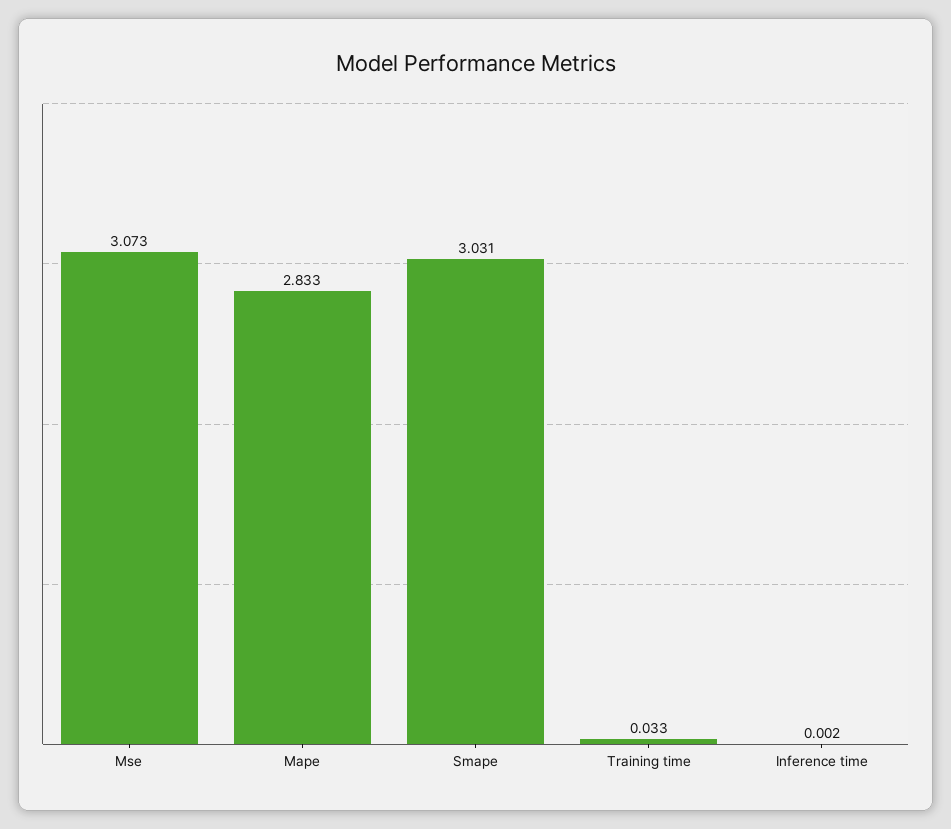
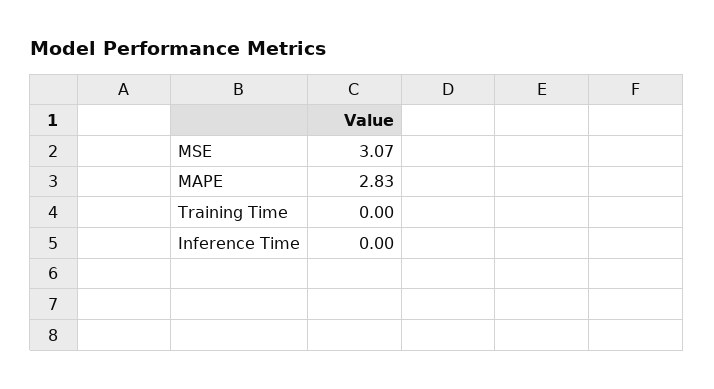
  {
    "Mse": 3.073,
    "Mape": 2.833,
-   "Smape": 3.031,
-   "Training time": 0.033,
+   "Training time": 0,
    "Inference time": 0.002
  }

